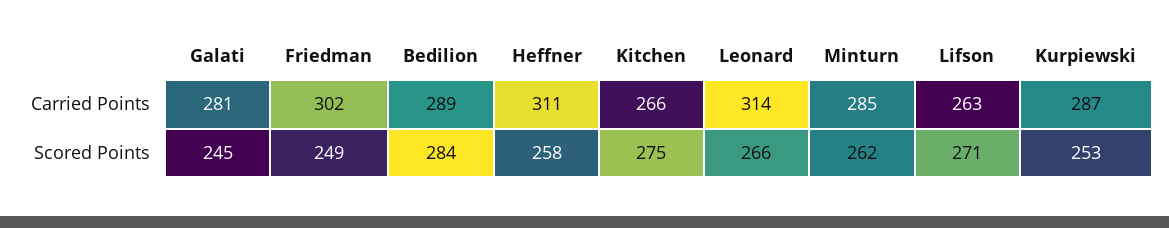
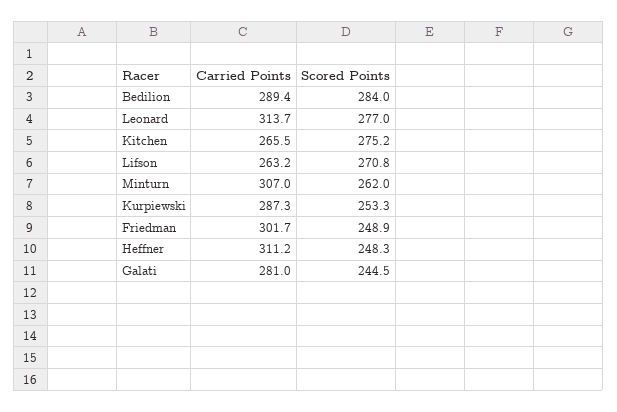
  {
    "Galati": {
      "Carried Points": 281,
      "Scored Points": 244.5
    },
    "Friedman": {
      "Carried Points": 301.7,
      "Scored Points": 248.9
    },
    "Bedilion": {
      "Carried Points": 289.4,
      "Scored Points": 284
    },
    "Heffner": {
      "Carried Points": 311.2,
-     "Scored Points": 258
+     "Scored Points": 248.3
    },
    "Kitchen": {
      "Carried Points": 265.5,
      "Scored Points": 275.2
    },
    "Leonard": {
      "Carried Points": 313.7,
-     "Scored Points": 266
+     "Scored Points": 277
    },
    "Minturn": {
-     "Carried Points": 285,
+     "Carried Points": 307,
      "Scored Points": 262
    },
    "Lifson": {
      "Carried Points": 263.2,
      "Scored Points": 270.8
    },
    "Kurpiewski": {
      "Carried Points": 287.3,
      "Scored Points": 253.3
    }
  }

